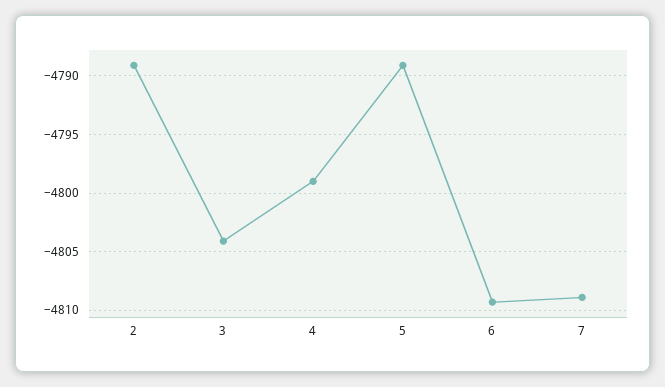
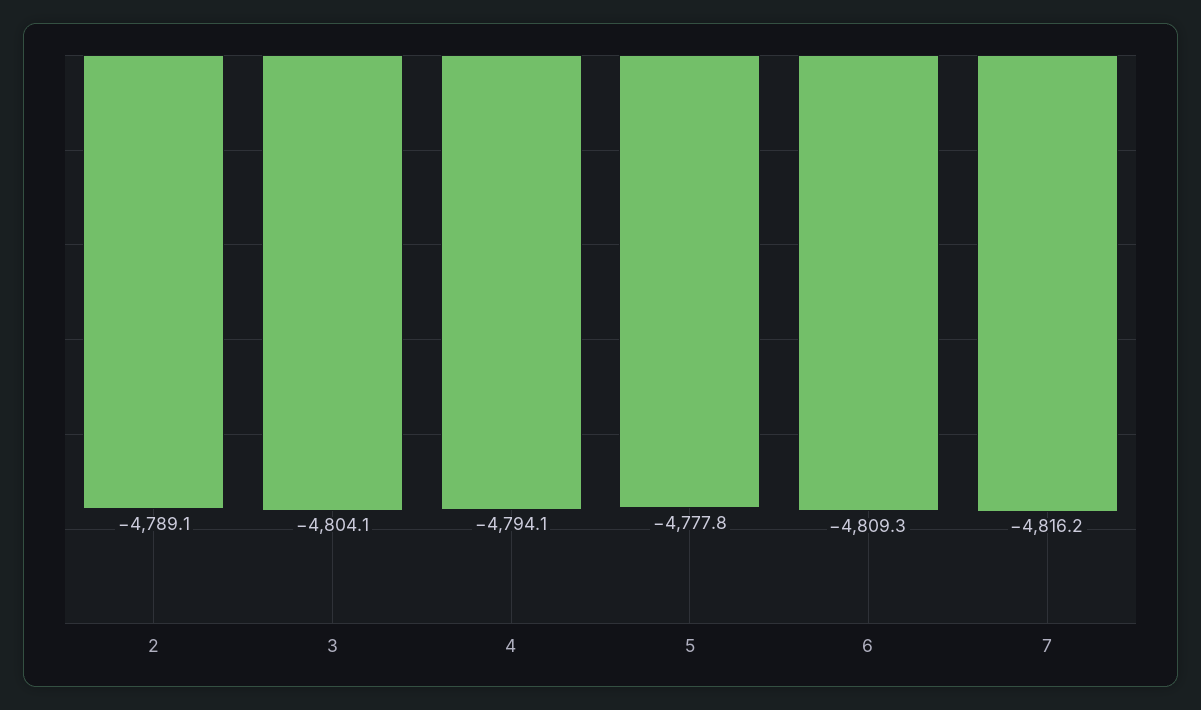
  {
    "2": -4789.1,
    "3": -4804.1,
-   "4": -4799,
+   "4": -4794.1,
-   "5": -4789,
+   "5": -4777.8,
    "6": -4809.3,
-   "7": -4809
+   "7": -4816.2
  }

